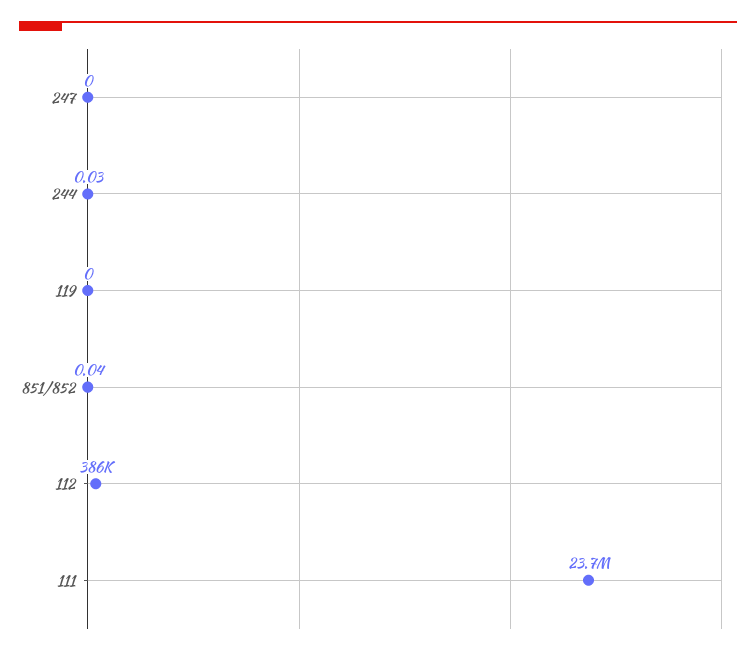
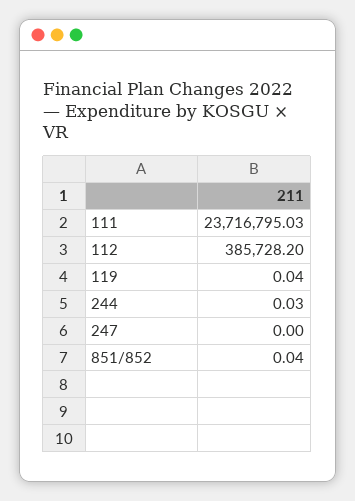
  {
    "247": 0,
    "244": 0.03,
-   "119": 0,
+   "119": 0.04,
    "851/852": 0.04,
    "112": 385728.2,
    "111": 23716795.03
  }

